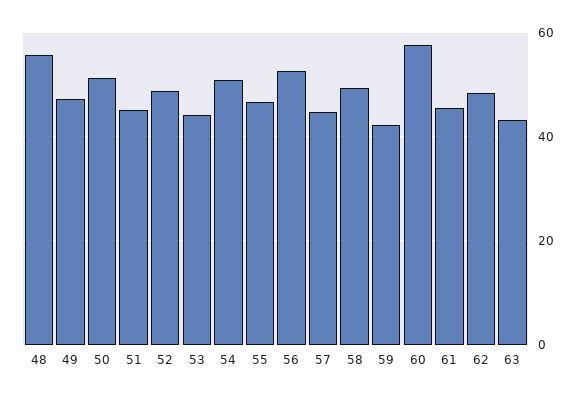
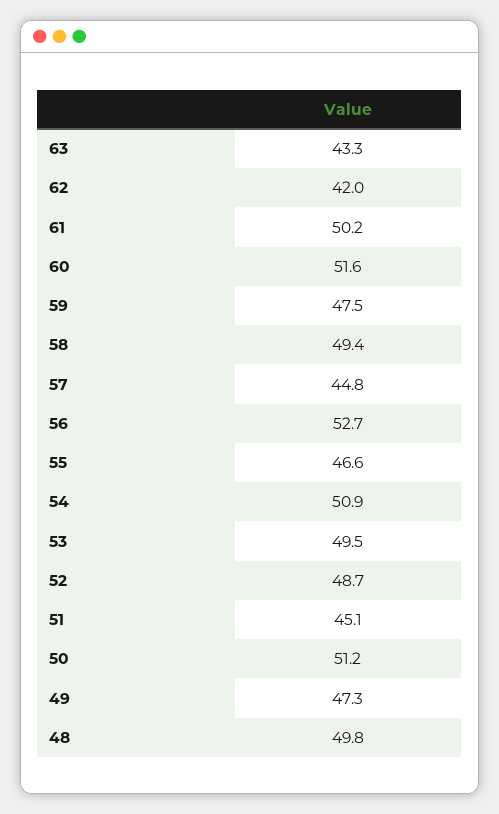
  {
-   "48": 56,
+   "48": 49.8,
    "49": 47.3,
    "50": 51.2,
    "51": 45.1,
    "52": 48.7,
-   "53": 44,
+   "53": 49.5,
    "54": 50.9,
    "55": 46.6,
    "56": 52.7,
    "57": 44.8,
    "58": 49.4,
-   "59": 42,
+   "59": 47.5,
-   "60": 58,
+   "60": 51.6,
-   "61": 46,
+   "61": 50.2,
-   "62": 48,
+   "62": 42,
    "63": 43.3
  }

